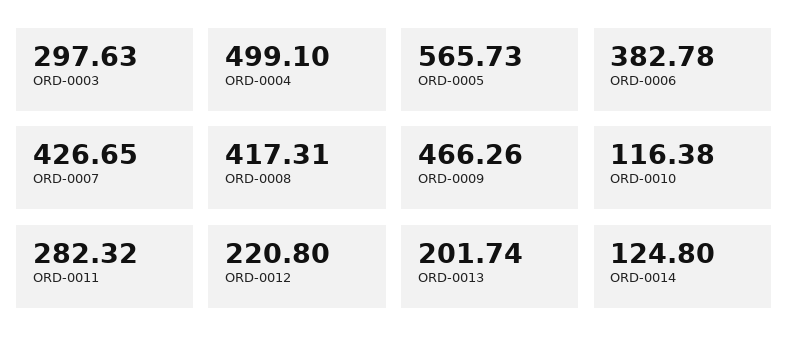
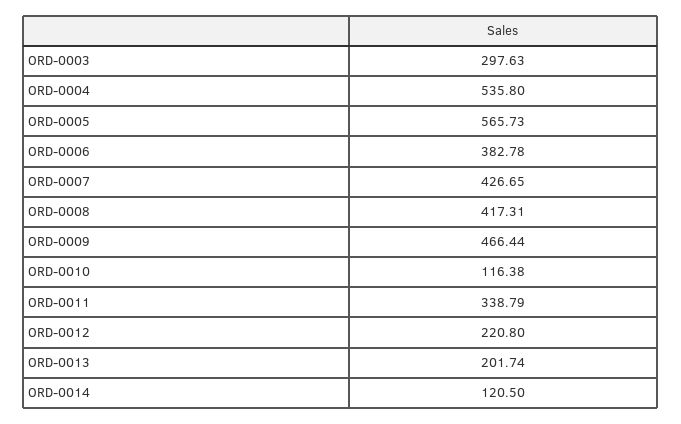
  {
    "ORD-0003": 297.63,
-   "ORD-0004": 499.1,
+   "ORD-0004": 535.8,
    "ORD-0005": 565.73,
    "ORD-0006": 382.78,
    "ORD-0007": 426.65,
    "ORD-0008": 417.31,
-   "ORD-0009": 466.26,
+   "ORD-0009": 466.44,
    "ORD-0010": 116.38,
-   "ORD-0011": 282.32,
+   "ORD-0011": 338.79,
    "ORD-0012": 220.8,
    "ORD-0013": 201.74,
-   "ORD-0014": 124.8
+   "ORD-0014": 120.5
  }

